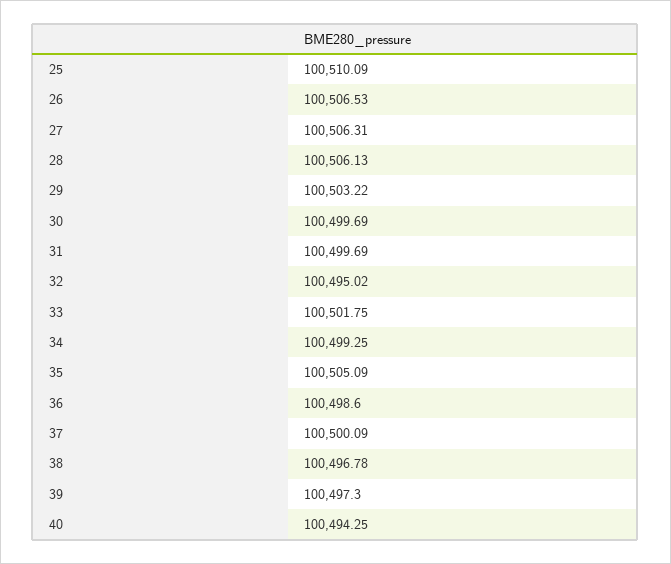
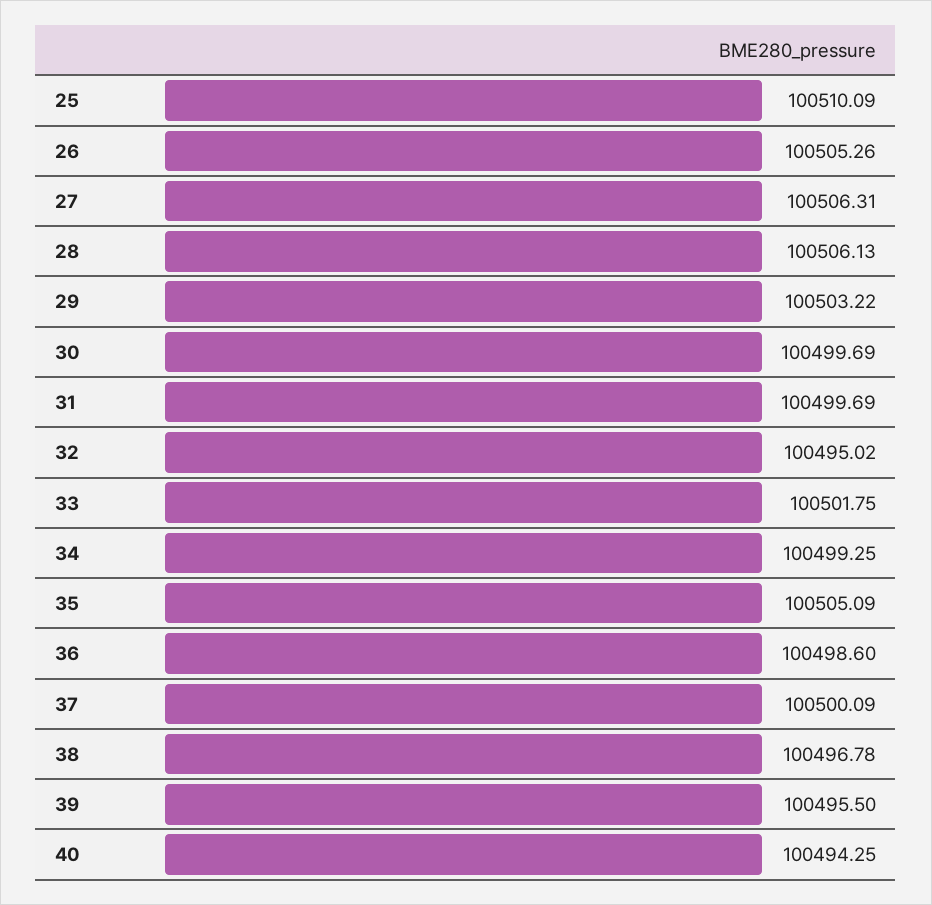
  {
    "25": 100510.09,
-   "26": 100506.53,
+   "26": 100505.26,
    "27": 100506.31,
    "28": 100506.13,
    "29": 100503.22,
    "30": 100499.69,
    "31": 100499.69,
    "32": 100495.02,
    "33": 100501.75,
    "34": 100499.25,
    "35": 100505.09,
    "36": 100498.6,
    "37": 100500.09,
    "38": 100496.78,
-   "39": 100497.3,
+   "39": 100495.5,
    "40": 100494.25
  }

